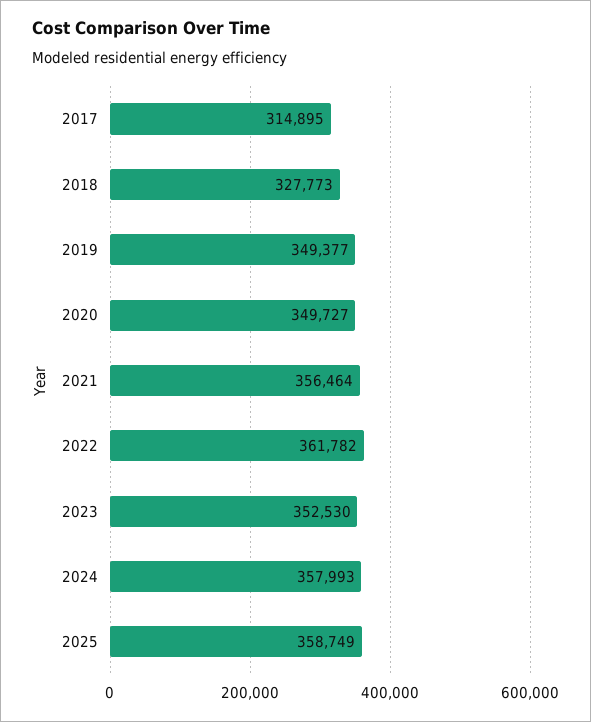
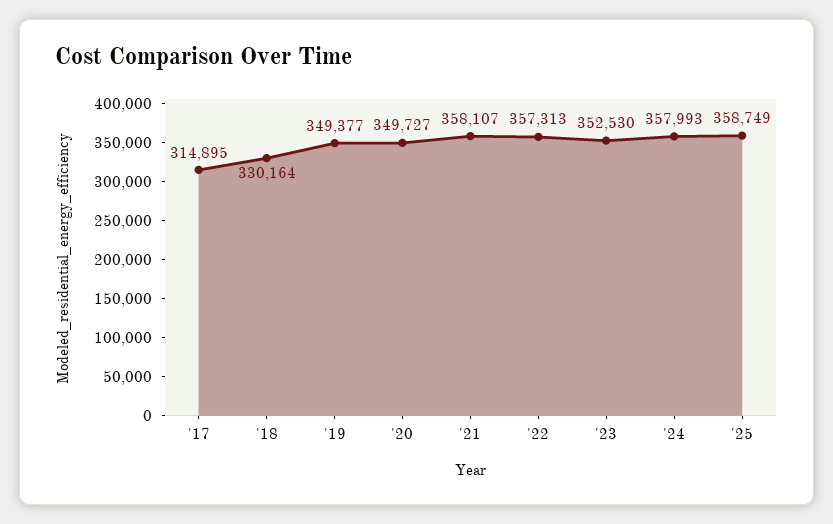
  {
    "2017": 314895,
-   "2018": 327773,
+   "2018": 330164,
    "2019": 349377,
    "2020": 349727,
-   "2021": 356464,
+   "2021": 358107,
-   "2022": 361782,
+   "2022": 357313,
    "2023": 352530,
    "2024": 357993,
    "2025": 358749
  }

